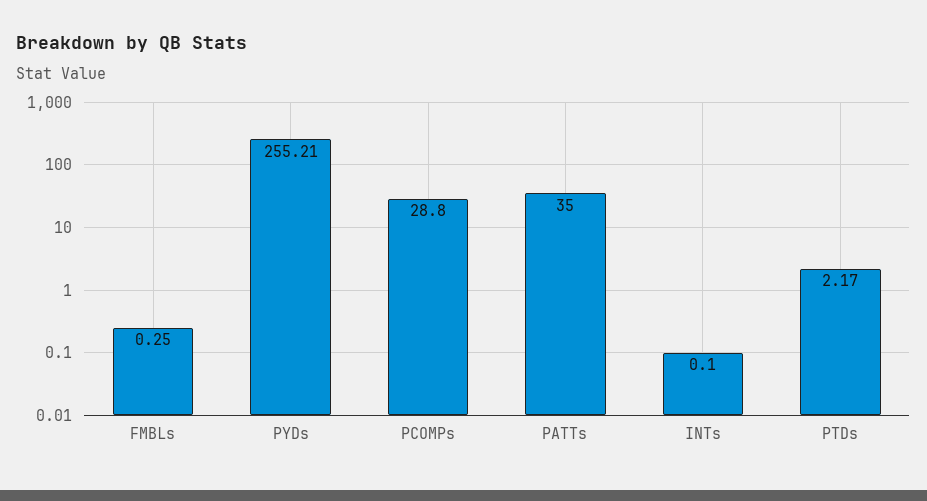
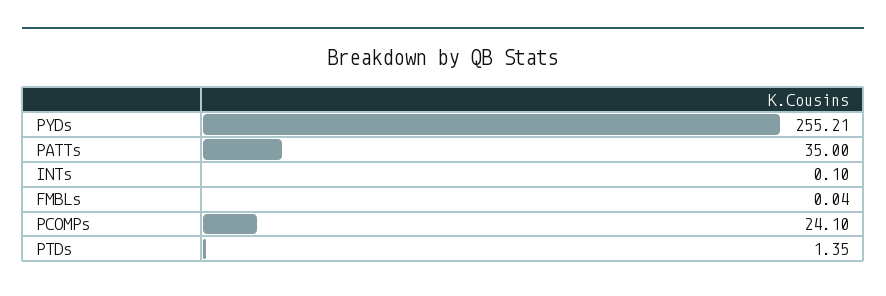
  {
-   "FMBLs": 0.25,
+   "FMBLs": 0.04,
    "PYDs": 255.21,
-   "PCOMPs": 28.8,
+   "PCOMPs": 24.1,
    "PATTs": 35,
    "INTs": 0.1,
-   "PTDs": 2.17
+   "PTDs": 1.35
  }

